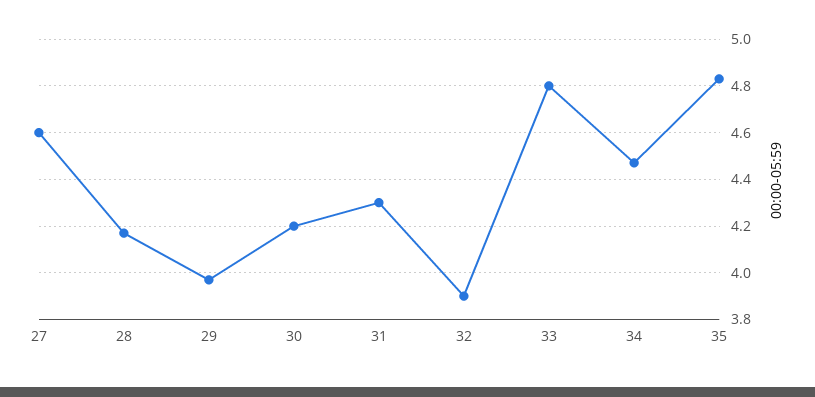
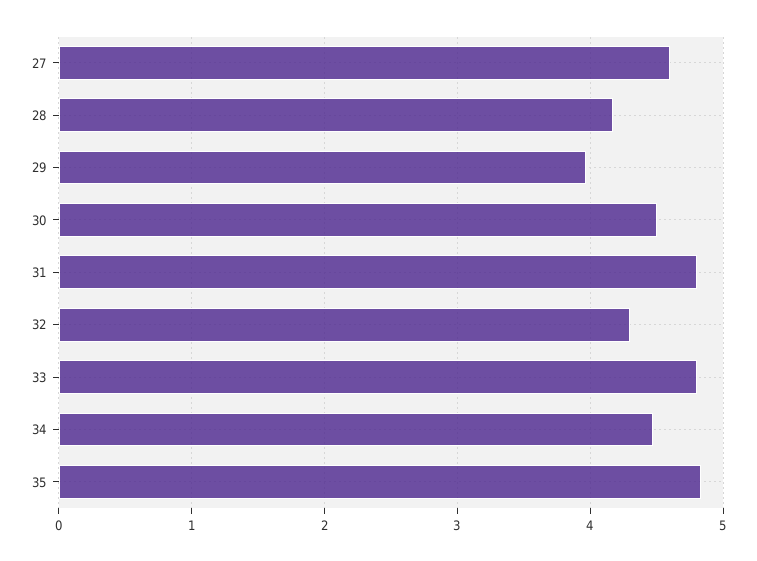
  {
    "27": 4.6,
    "28": 4.15,
    "29": 3.95,
-   "30": 4.2,
+   "30": 4.5,
-   "31": 4.3,
+   "31": 4.8,
-   "32": 3.9,
+   "32": 4.3,
    "33": 4.8,
    "34": 4.45,
    "35": 4.85
  }

